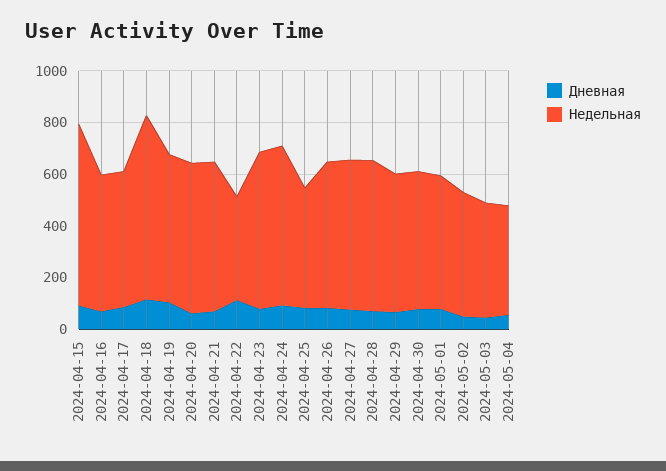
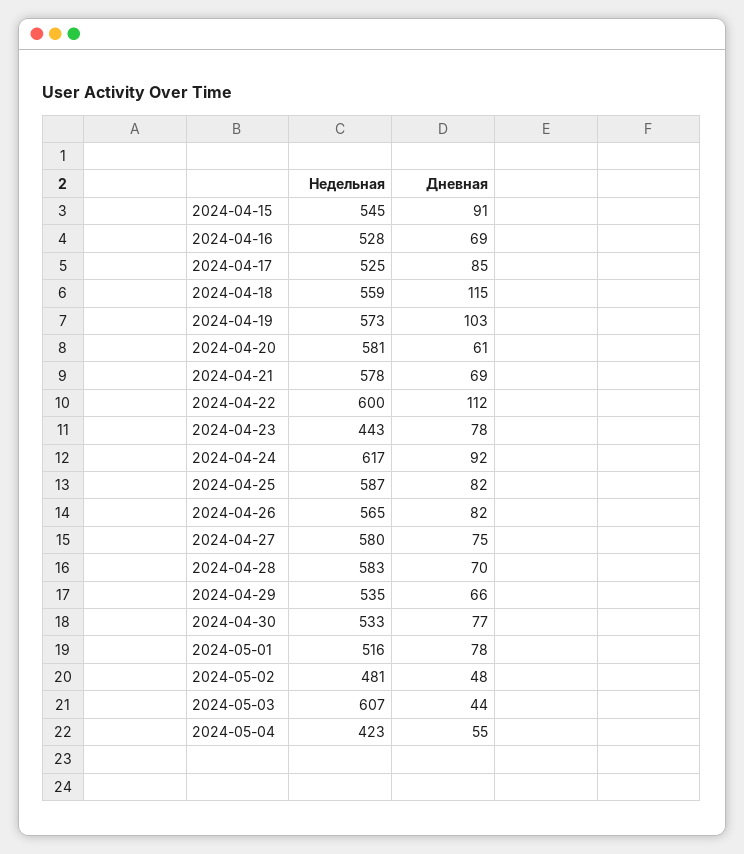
  {
    "Дневная": {
      "2024-04-15": 91,
      "2024-04-16": 69,
      "2024-04-17": 85,
      "2024-04-18": 115,
      "2024-04-19": 103,
      "2024-04-20": 61,
      "2024-04-21": 69,
      "2024-04-22": 112,
      "2024-04-23": 78,
      "2024-04-24": 92,
      "2024-04-25": 82,
      "2024-04-26": 82,
      "2024-04-27": 75,
      "2024-04-28": 70,
      "2024-04-29": 66,
      "2024-04-30": 77,
      "2024-05-01": 78,
      "2024-05-02": 48,
      "2024-05-03": 44,
      "2024-05-04": 55
    },
    "Недельная": {
-     "2024-04-15": 700,
+     "2024-04-15": 545,
      "2024-04-16": 528,
      "2024-04-17": 525,
-     "2024-04-18": 700,
+     "2024-04-18": 559,
      "2024-04-19": 573,
      "2024-04-20": 581,
      "2024-04-21": 578,
-     "2024-04-22": 400,
+     "2024-04-22": 600,
-     "2024-04-23": 600,
+     "2024-04-23": 443,
      "2024-04-24": 617,
-     "2024-04-25": 450,
+     "2024-04-25": 587,
      "2024-04-26": 565,
      "2024-04-27": 580,
      "2024-04-28": 583,
      "2024-04-29": 535,
      "2024-04-30": 533,
      "2024-05-01": 516,
      "2024-05-02": 481,
-     "2024-05-03": 450,
+     "2024-05-03": 607,
      "2024-05-04": 423
    }
  }

